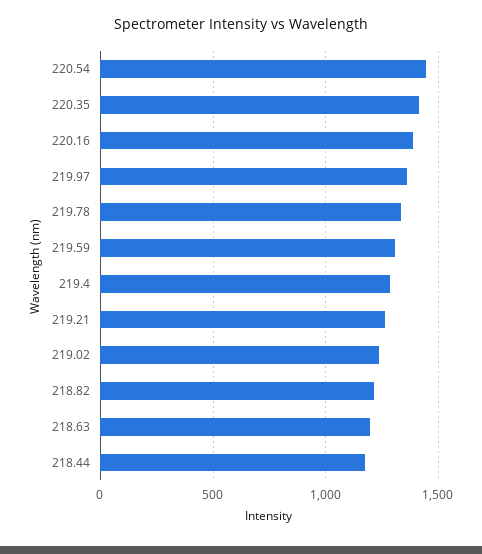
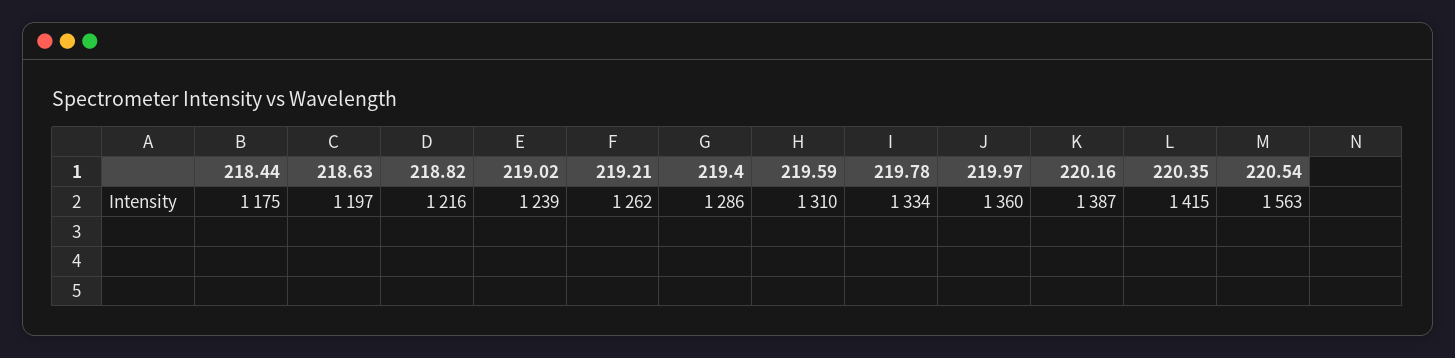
  {
-   "220.54": 1450,
+   "220.54": 1563,
    "220.35": 1415,
    "220.16": 1387,
    "219.97": 1360,
    "219.78": 1334,
    "219.59": 1310,
    "219.4": 1286,
    "219.21": 1262,
    "219.02": 1239,
    "218.82": 1216,
    "218.63": 1197,
    "218.44": 1175
  }

